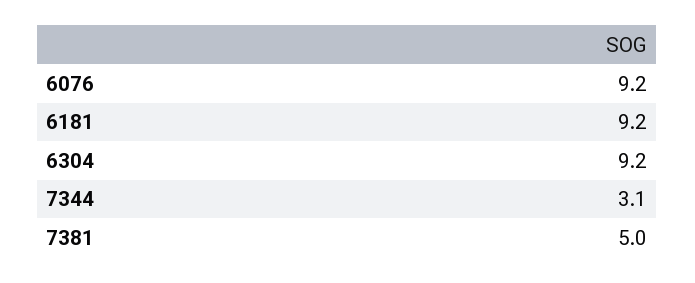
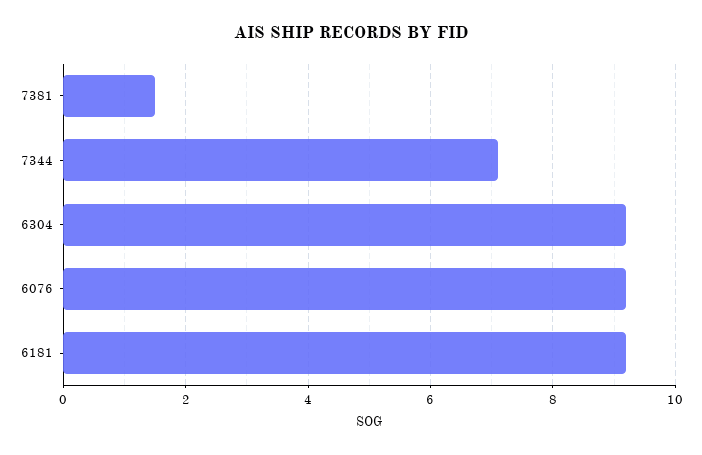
  {
    "6076": 9.2,
    "6181": 9.2,
    "6304": 9.2,
-   "7344": 3.1,
+   "7344": 7,
-   "7381": 5
+   "7381": 1.5
  }

